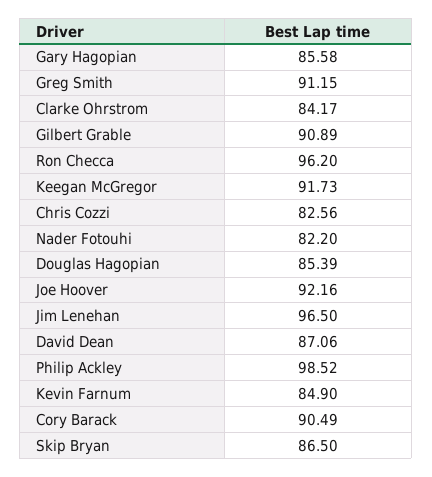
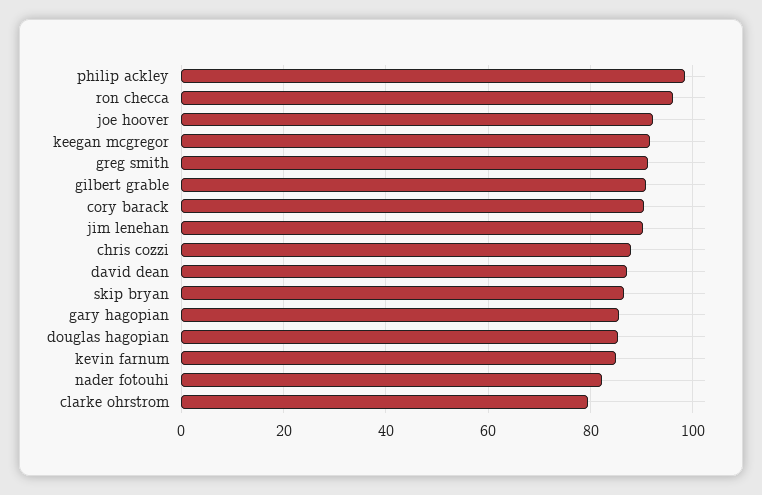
  {
    "Gary Hagopian": 85.58,
    "Greg Smith": 91.15,
-   "Clarke Ohrstrom": 84.17,
+   "Clarke Ohrstrom": 80,
    "Gilbert Grable": 90.89,
    "Ron Checca": 96.2,
    "Keegan McGregor": 91.73,
-   "Chris Cozzi": 82.56,
+   "Chris Cozzi": 88,
    "Nader Fotouhi": 82.2,
    "Douglas Hagopian": 85.39,
    "Joe Hoover": 92.16,
-   "Jim Lenehan": 96.5,
+   "Jim Lenehan": 90,
    "David Dean": 87.06,
    "Philip Ackley": 98.52,
    "Kevin Farnum": 84.9,
    "Cory Barack": 90.49,
    "Skip Bryan": 86.5
  }

